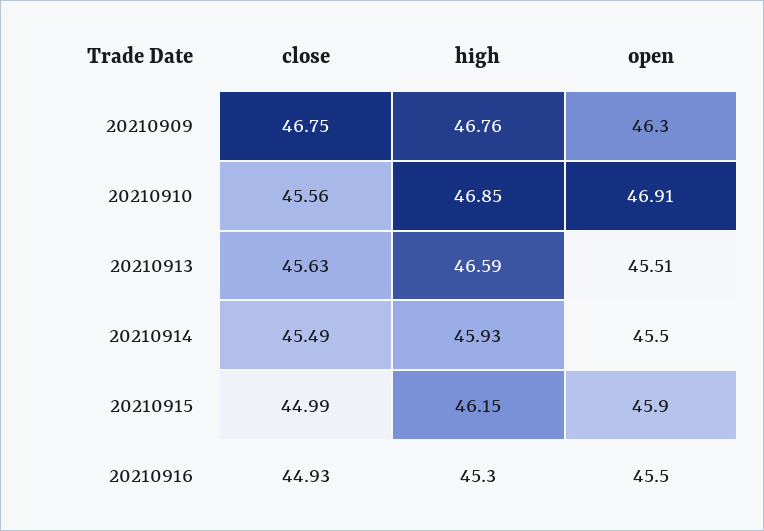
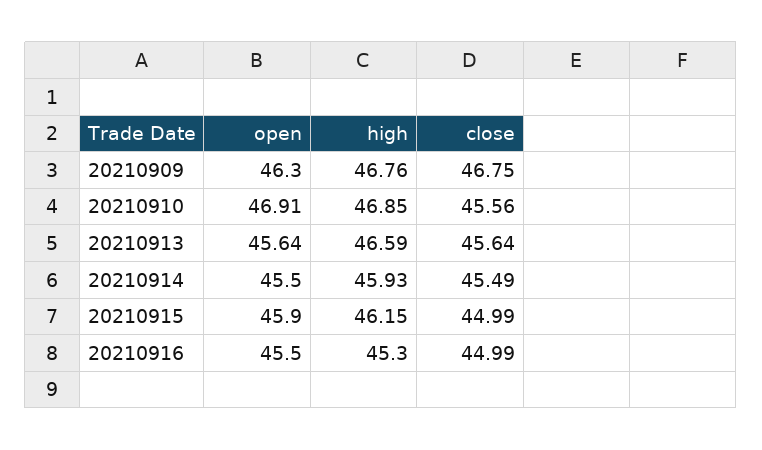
  {
    "close": {
      "20210909": 46.75,
      "20210910": 45.56,
-     "20210913": 45.63,
+     "20210913": 45.64,
      "20210914": 45.49,
      "20210915": 44.99,
-     "20210916": 44.93
+     "20210916": 44.99
    },
    "high": {
      "20210909": 46.76,
      "20210910": 46.85,
      "20210913": 46.59,
      "20210914": 45.93,
      "20210915": 46.15,
      "20210916": 45.3
    },
    "open": {
      "20210909": 46.3,
      "20210910": 46.91,
-     "20210913": 45.51,
+     "20210913": 45.64,
      "20210914": 45.5,
      "20210915": 45.9,
      "20210916": 45.5
    }
  }

